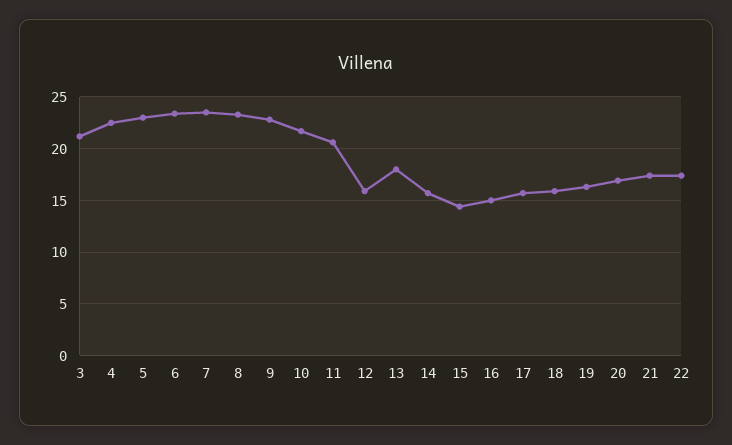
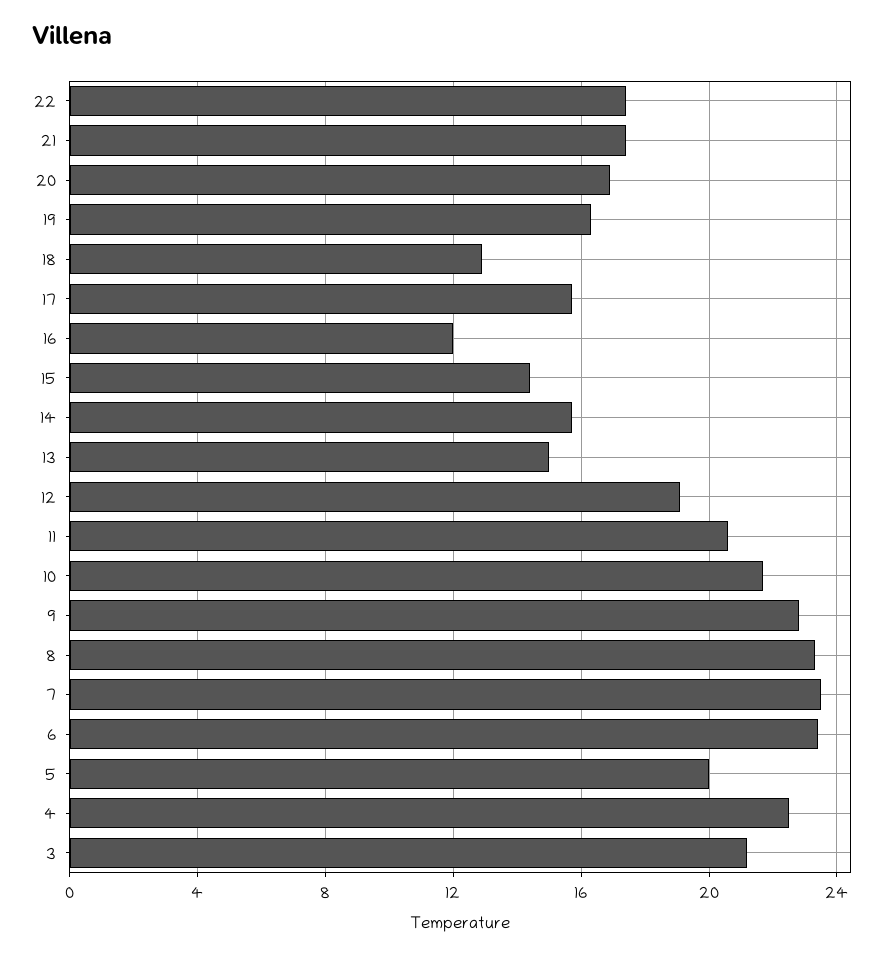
  {
    "3": 21,
    "4": 22.5,
-   "5": 23,
+   "5": 20,
    "6": 23.5,
    "7": 23.5,
    "8": 23.5,
    "9": 23,
    "10": 21.5,
    "11": 20.5,
-   "12": 16,
+   "12": 19,
-   "13": 18,
+   "13": 15,
    "14": 15.5,
    "15": 14.5,
-   "16": 15,
+   "16": 12,
    "17": 15.5,
-   "18": 16,
+   "18": 13,
    "19": 16.5,
    "20": 17,
    "21": 17.5,
    "22": 17.5
  }

